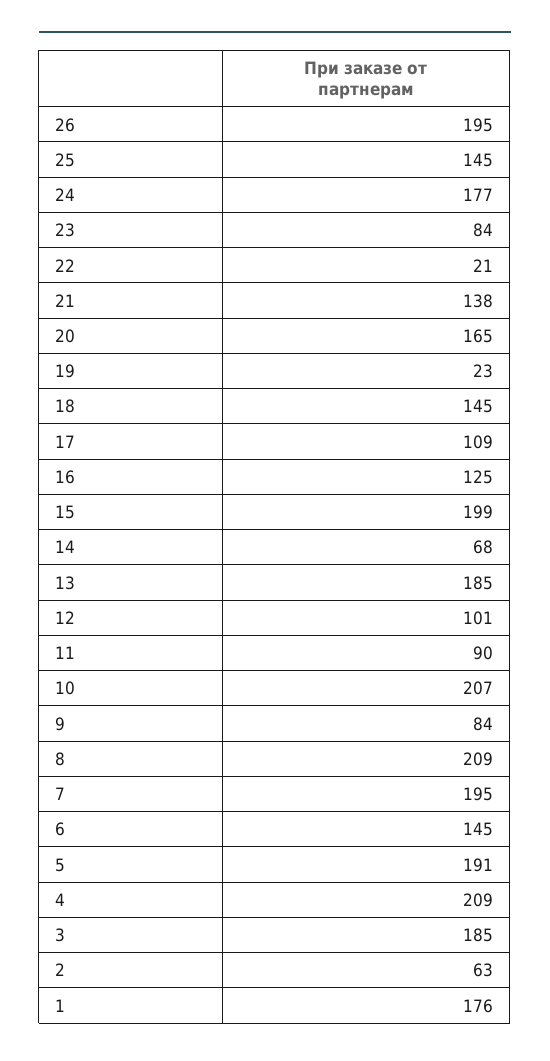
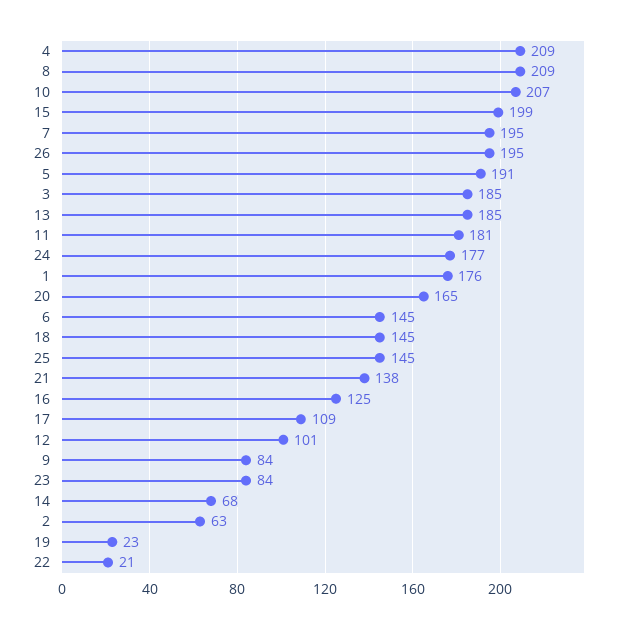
  {
    "26": 195,
    "25": 145,
    "24": 177,
    "23": 84,
    "22": 21,
    "21": 138,
    "20": 165,
    "19": 23,
    "18": 145,
    "17": 109,
    "16": 125,
    "15": 199,
    "14": 68,
    "13": 185,
    "12": 101,
-   "11": 90,
+   "11": 181,
    "10": 207,
    "9": 84,
    "8": 209,
    "7": 195,
    "6": 145,
    "5": 191,
    "4": 209,
    "3": 185,
    "2": 63,
    "1": 176
  }

